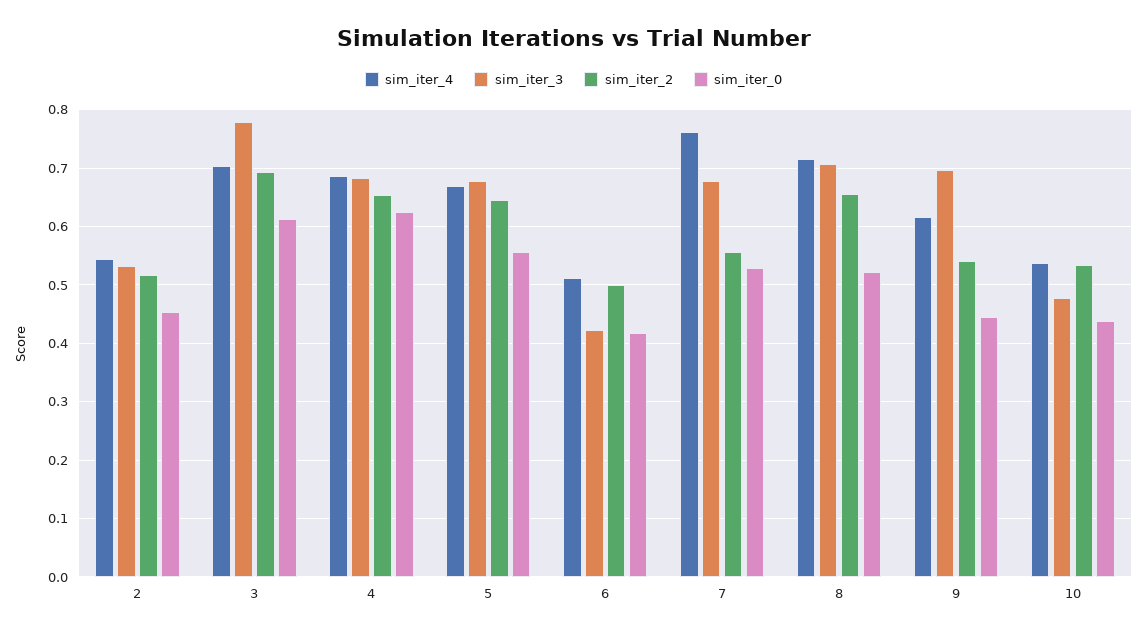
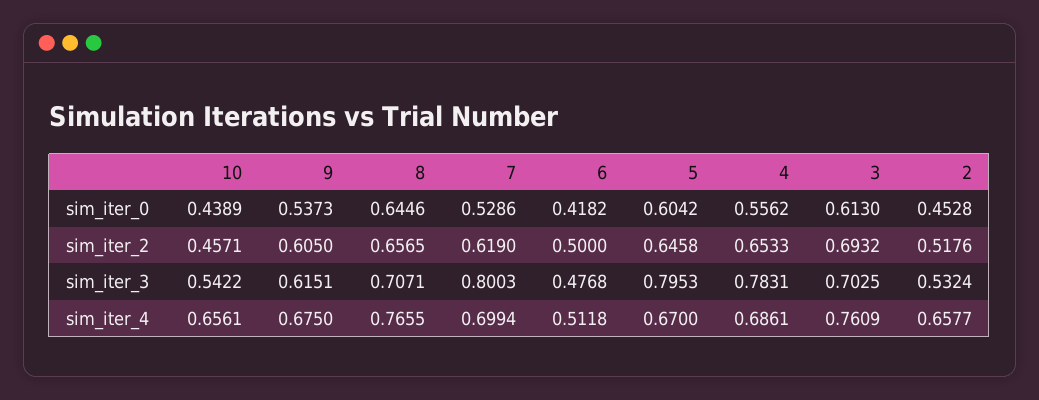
  {
    "sim_iter_4": {
-     "2": 0.54,
+     "2": 0.6577,
-     "3": 0.7,
+     "3": 0.7609,
      "4": 0.6861,
      "5": 0.67,
      "6": 0.5118,
-     "7": 0.76,
+     "7": 0.6994,
-     "8": 0.72,
+     "8": 0.7655,
-     "9": 0.62,
+     "9": 0.675,
-     "10": 0.54
+     "10": 0.6561
    },
    "sim_iter_3": {
      "2": 0.5324,
-     "3": 0.78,
+     "3": 0.7025,
-     "4": 0.68,
+     "4": 0.7831,
-     "5": 0.68,
+     "5": 0.7953,
-     "6": 0.42,
+     "6": 0.4768,
-     "7": 0.68,
+     "7": 0.8003,
      "8": 0.7071,
-     "9": 0.7,
+     "9": 0.6151,
-     "10": 0.48
+     "10": 0.5422
    },
    "sim_iter_2": {
      "2": 0.5176,
      "3": 0.6932,
      "4": 0.6533,
      "5": 0.6458,
      "6": 0.5,
-     "7": 0.56,
+     "7": 0.619,
      "8": 0.6565,
-     "9": 0.54,
+     "9": 0.605,
-     "10": 0.54
+     "10": 0.4571
    },
    "sim_iter_0": {
      "2": 0.4528,
      "3": 0.613,
-     "4": 0.62,
+     "4": 0.5562,
-     "5": 0.56,
+     "5": 0.6042,
      "6": 0.4182,
      "7": 0.5286,
-     "8": 0.52,
+     "8": 0.6446,
-     "9": 0.44,
+     "9": 0.5373,
      "10": 0.4389
    }
  }

